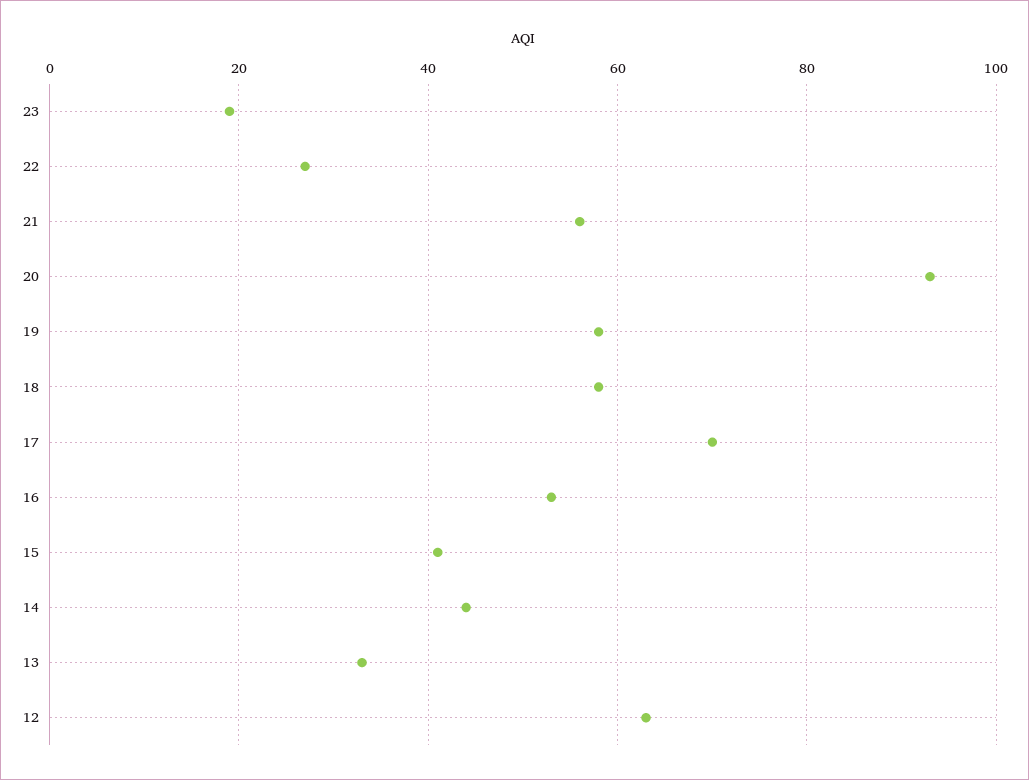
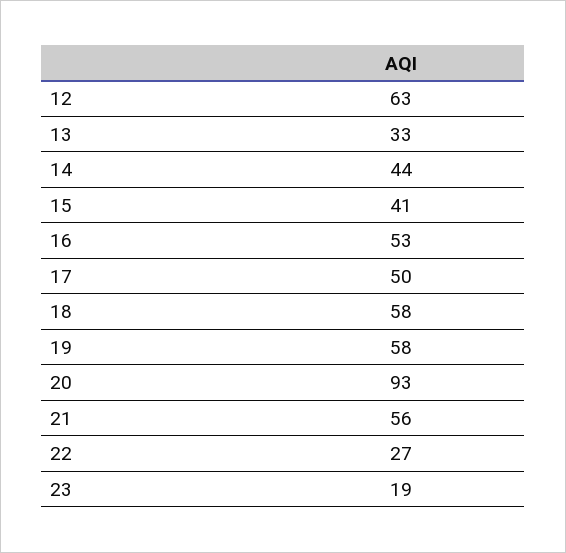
  {
    "23": 19,
    "22": 27,
    "21": 56,
    "20": 93,
    "19": 58,
    "18": 58,
-   "17": 70,
+   "17": 50,
    "16": 53,
    "15": 41,
    "14": 44,
    "13": 33,
    "12": 63
  }

